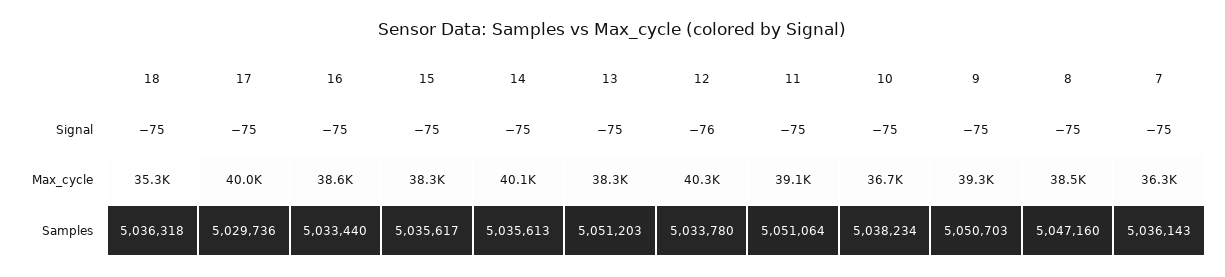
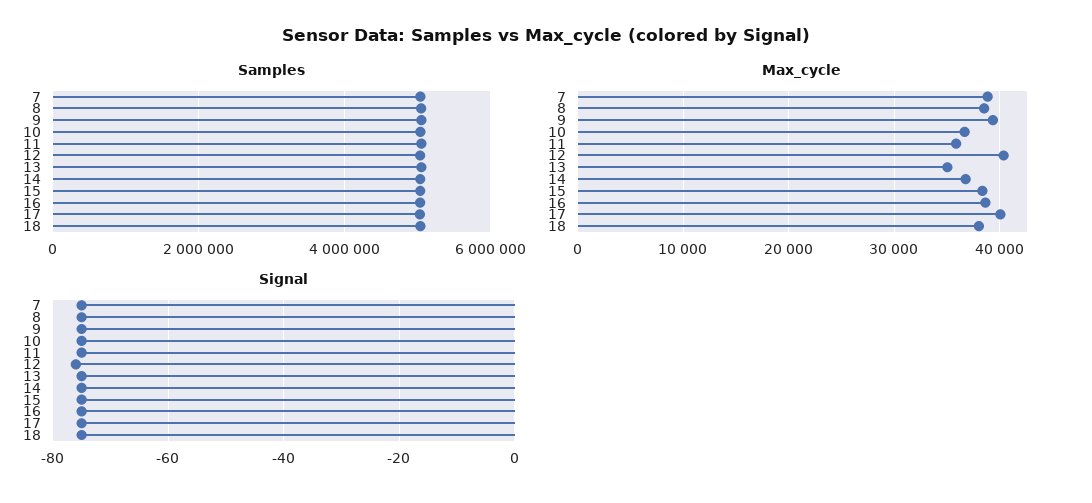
  {
    "Signal": {
      "18": -75,
      "17": -75,
      "16": -75,
      "15": -75,
      "14": -75,
      "13": -75,
      "12": -76,
      "11": -75,
      "10": -75,
      "9": -75,
      "8": -75,
      "7": -75
    },
    "Max_cycle": {
-     "18": 35300,
+     "18": 38000,
      "17": 40000,
      "16": 38600,
      "15": 38300,
-     "14": 40100,
+     "14": 37000,
-     "13": 38300,
+     "13": 35000,
      "12": 40300,
-     "11": 39100,
+     "11": 36000,
      "10": 36700,
      "9": 39300,
      "8": 38500,
-     "7": 36300
+     "7": 39000
    },
    "Samples": {
      "18": 5036318,
      "17": 5029736,
      "16": 5033440,
      "15": 5035617,
      "14": 5035613,
      "13": 5051203,
      "12": 5033780,
      "11": 5051064,
      "10": 5038234,
      "9": 5050703,
      "8": 5047160,
      "7": 5036143
    }
  }

